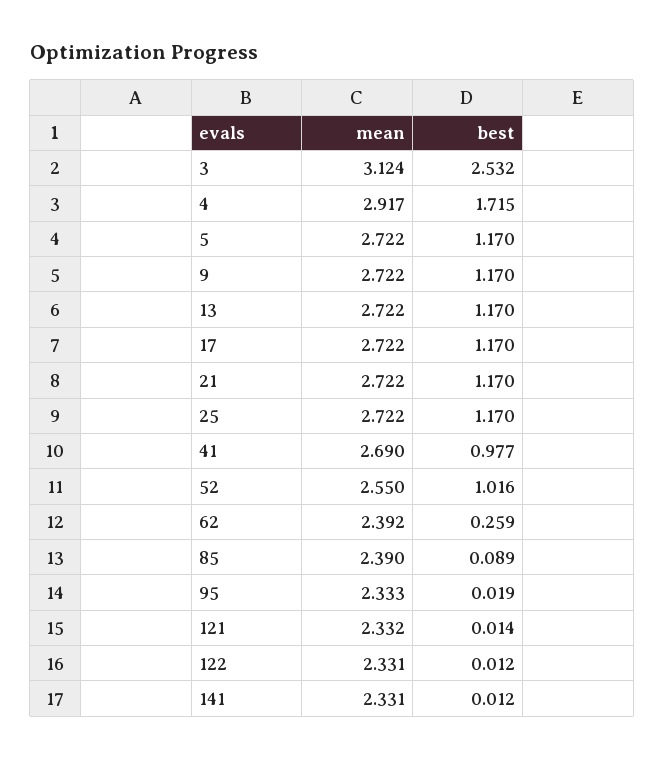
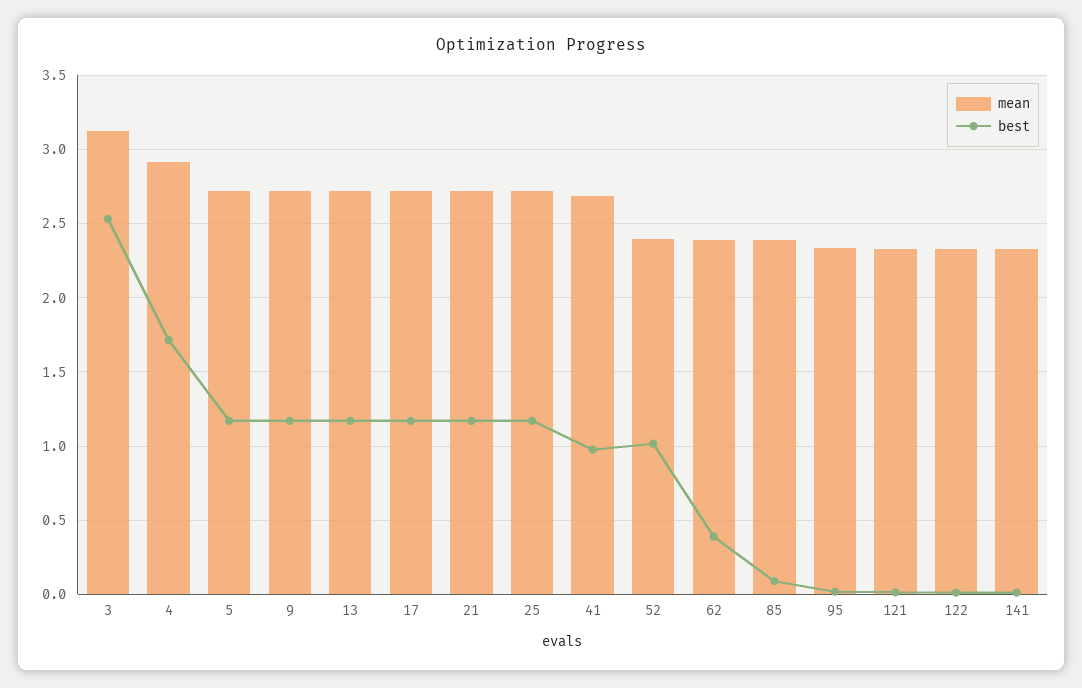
  {
    "mean": {
      "3": 3.124,
      "4": 2.917,
      "5": 2.722,
      "9": 2.722,
      "13": 2.722,
      "17": 2.722,
      "21": 2.722,
      "25": 2.722,
      "41": 2.69,
-     "52": 2.55,
+     "52": 2.4,
      "62": 2.392,
      "85": 2.39,
      "95": 2.333,
      "121": 2.332,
      "122": 2.331,
      "141": 2.331
    },
    "best": {
      "3": 2.532,
      "4": 1.715,
      "5": 1.17,
      "9": 1.17,
      "13": 1.17,
      "17": 1.17,
      "21": 1.17,
      "25": 1.17,
      "41": 0.977,
      "52": 1.016,
-     "62": 0.259,
+     "62": 0.4,
      "85": 0.089,
      "95": 0.019,
      "121": 0.014,
      "122": 0.012,
      "141": 0.012
    }
  }

